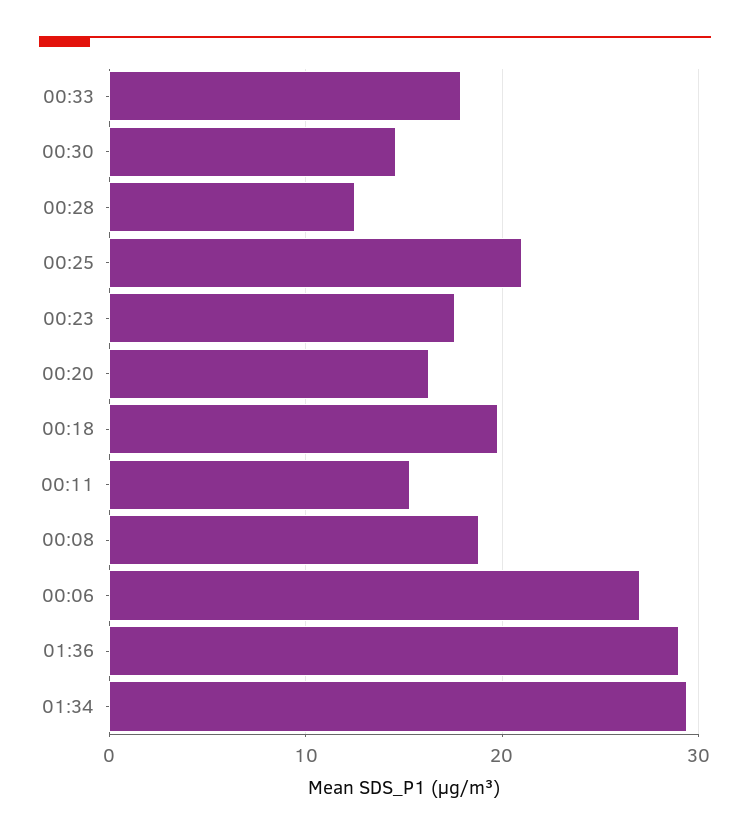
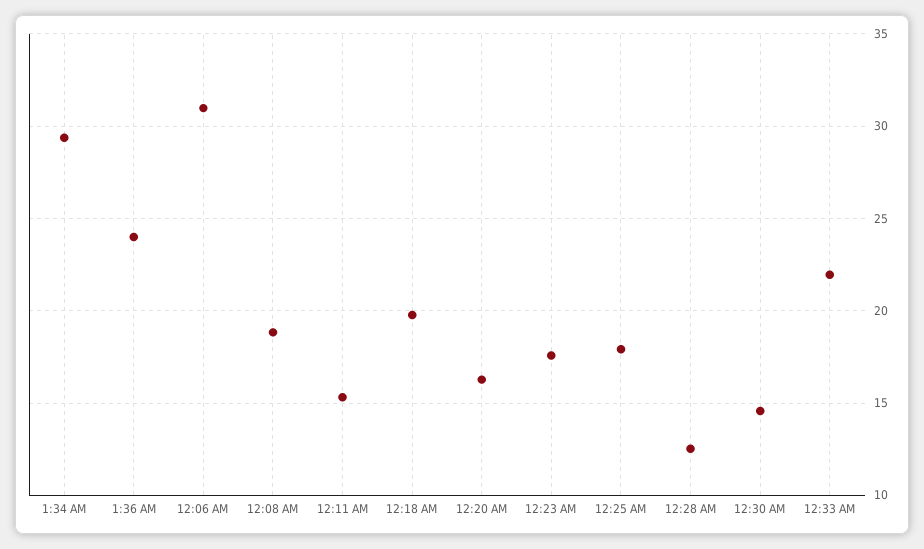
  {
-   "00:33": 18,
+   "00:33": 22,
    "00:30": 14.5,
    "00:28": 12.5,
-   "00:25": 21,
+   "00:25": 18,
    "00:23": 17.5,
    "00:20": 16.5,
    "00:18": 20,
    "00:11": 15.5,
    "00:08": 19,
-   "00:06": 27,
+   "00:06": 31,
-   "01:36": 29,
+   "01:36": 24,
    "01:34": 29.5
  }

